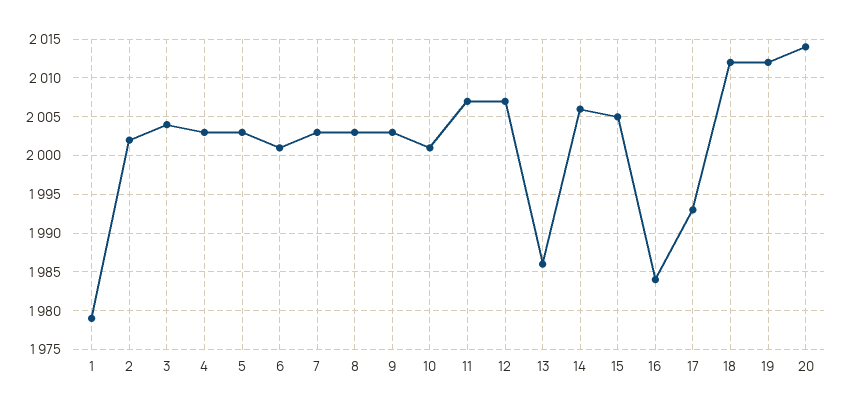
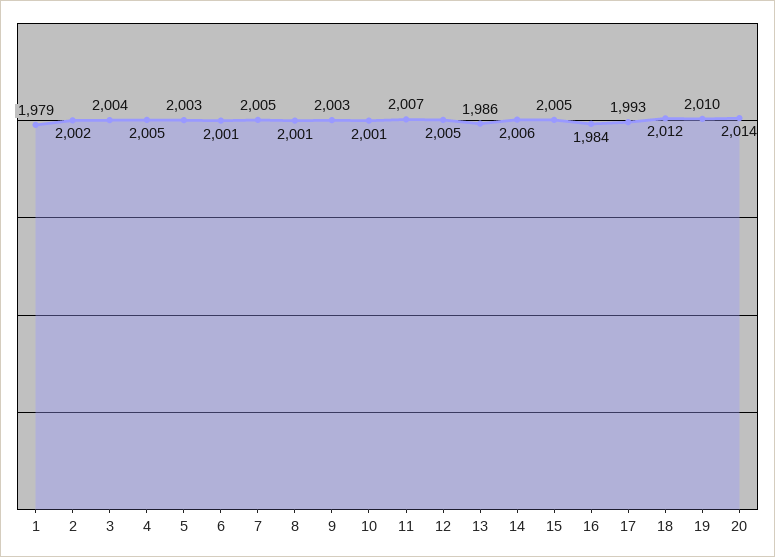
  {
    "1": 1979,
    "2": 2002,
    "3": 2004,
-   "4": 2003,
+   "4": 2005,
    "5": 2003,
    "6": 2001,
-   "7": 2003,
+   "7": 2005,
-   "8": 2003,
+   "8": 2001,
    "9": 2003,
    "10": 2001,
    "11": 2007,
-   "12": 2007,
+   "12": 2005,
    "13": 1986,
    "14": 2006,
    "15": 2005,
    "16": 1984,
    "17": 1993,
    "18": 2012,
-   "19": 2012,
+   "19": 2010,
    "20": 2014
  }

